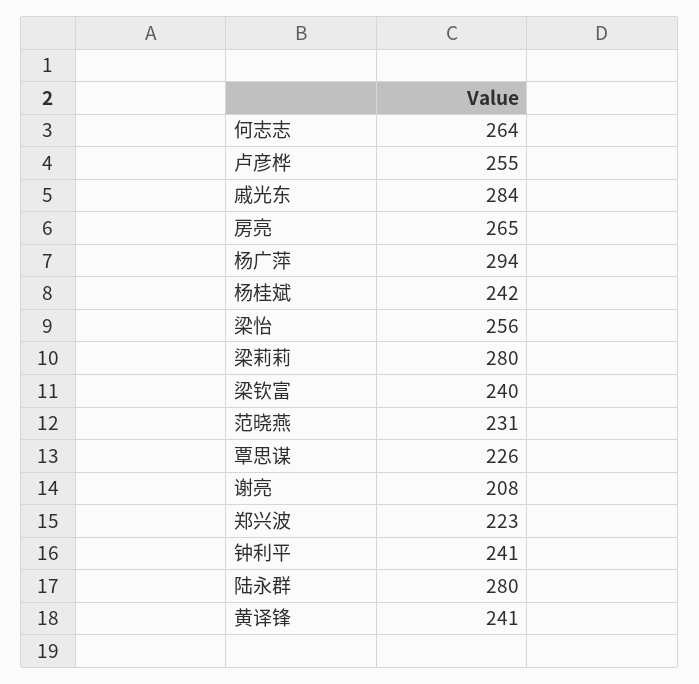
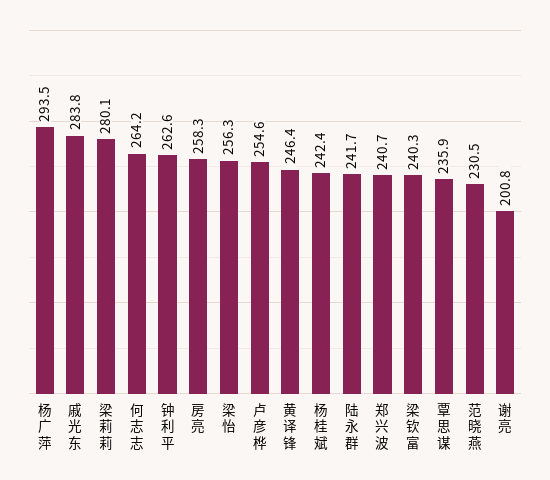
  {
    "何志志": 264.2,
    "卢彦桦": 254.6,
    "戚光东": 283.8,
-   "房亮": 265,
+   "房亮": 258.3,
    "杨广萍": 293.5,
    "杨桂斌": 242.4,
    "梁怡": 256.3,
    "梁莉莉": 280.1,
    "梁钦富": 240.3,
    "范晓燕": 230.5,
-   "覃思谋": 226,
+   "覃思谋": 235.9,
-   "谢亮": 208,
+   "谢亮": 200.8,
-   "郑兴波": 223,
+   "郑兴波": 240.7,
-   "钟利平": 241,
+   "钟利平": 262.6,
-   "陆永群": 280,
+   "陆永群": 241.7,
-   "黄译锋": 241
+   "黄译锋": 246.4
  }

